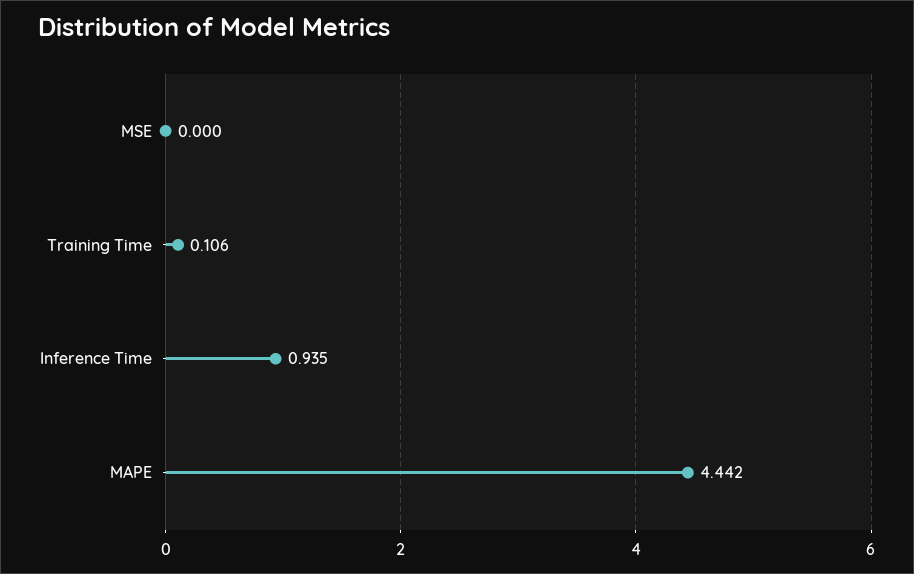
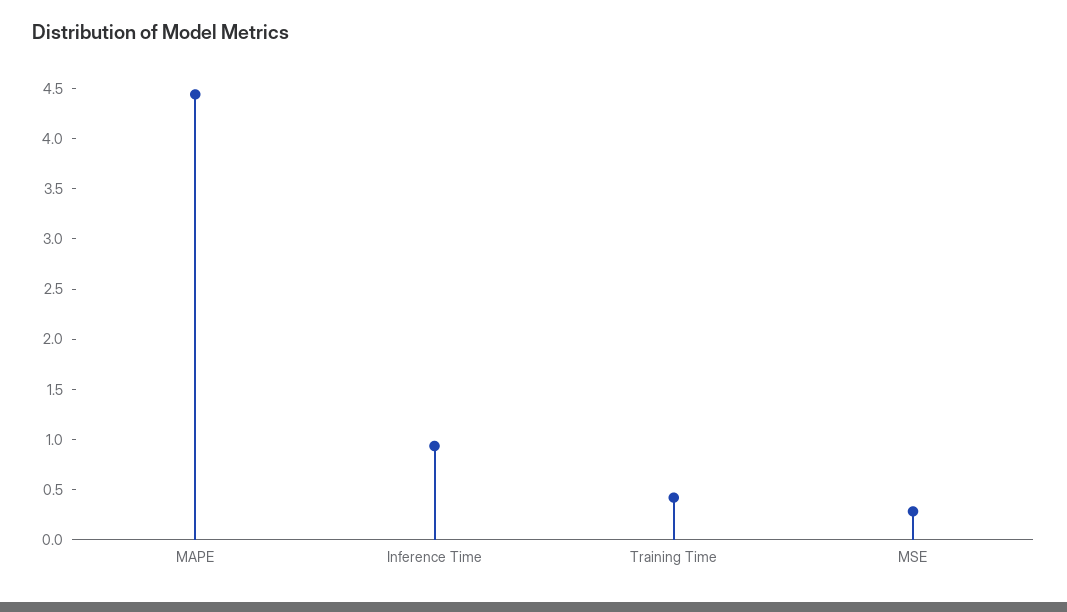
  {
-   "MSE": 0,
+   "MSE": 0.3,
-   "Training Time": 0.106,
+   "Training Time": 0.4,
    "Inference Time": 0.935,
    "MAPE": 4.442
  }

